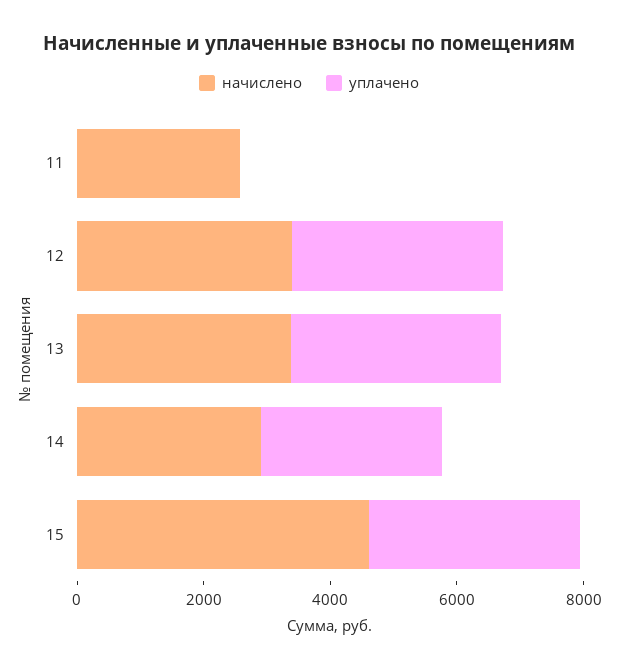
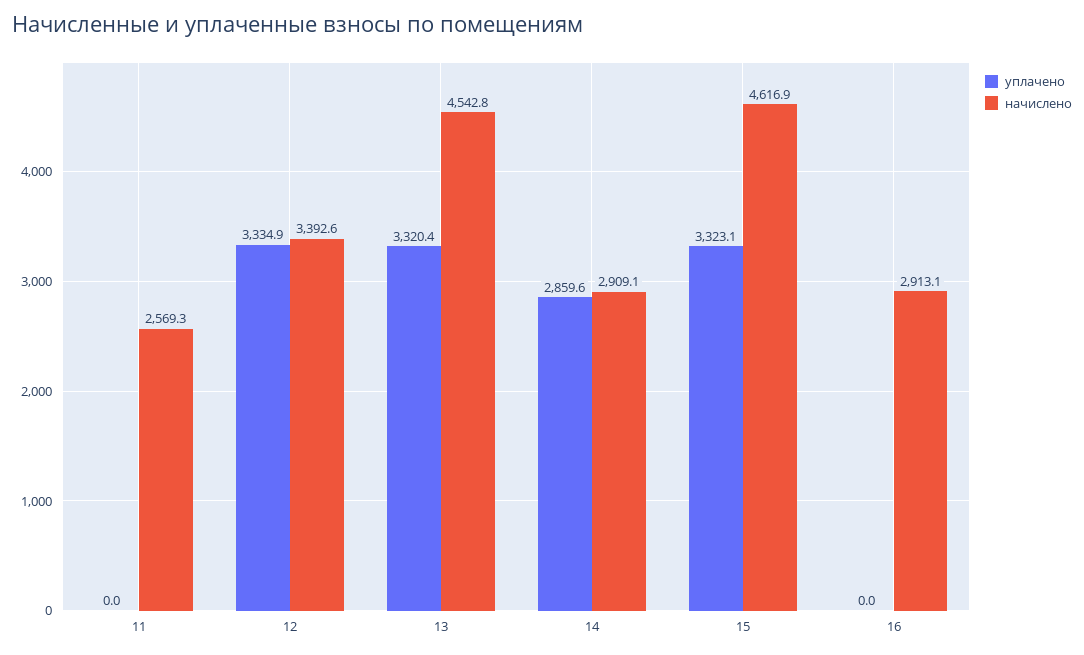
  {
    "начислено": {
      "11": 2569.3,
      "12": 3392.6,
-     "13": 3500,
+     "13": 4542.8,
      "14": 2909.1,
-     "15": 4616.9
+     "15": 4616.9,
+     "16": 2913.1
    },
    "уплачено": {
      "11": 0,
      "12": 3334.9,
      "13": 3320.4,
      "14": 2859.6,
-     "15": 3323.1
+     "15": 3323.1,
+     "16": 0
    }
  }

